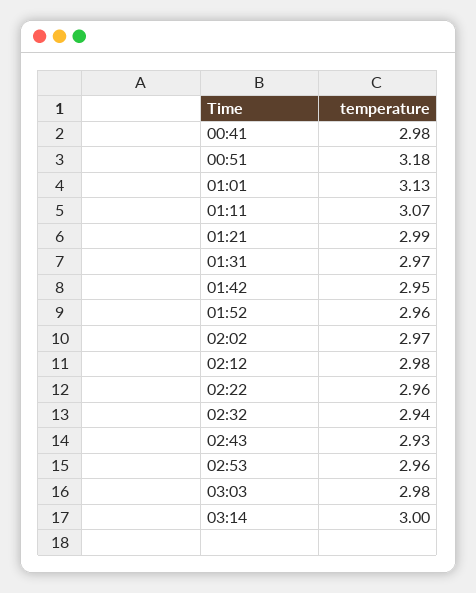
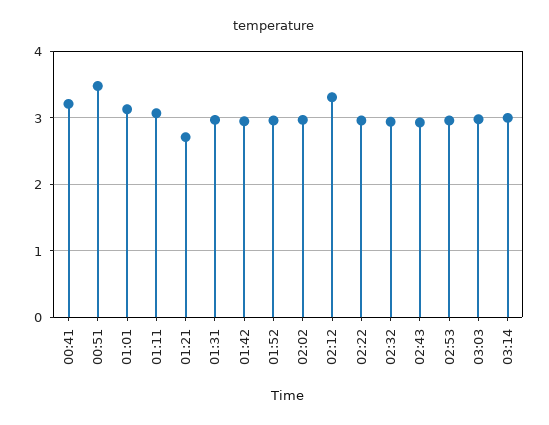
  {
-   "00:41": 2.98,
+   "00:41": 3.2,
-   "00:51": 3.18,
+   "00:51": 3.5,
    "01:01": 3.13,
    "01:11": 3.07,
-   "01:21": 2.99,
+   "01:21": 2.7,
    "01:31": 2.97,
    "01:42": 2.95,
    "01:52": 2.96,
    "02:02": 2.97,
-   "02:12": 2.98,
+   "02:12": 3.3,
    "02:22": 2.96,
    "02:32": 2.94,
    "02:43": 2.93,
    "02:53": 2.96,
    "03:03": 2.98,
    "03:14": 3
  }

